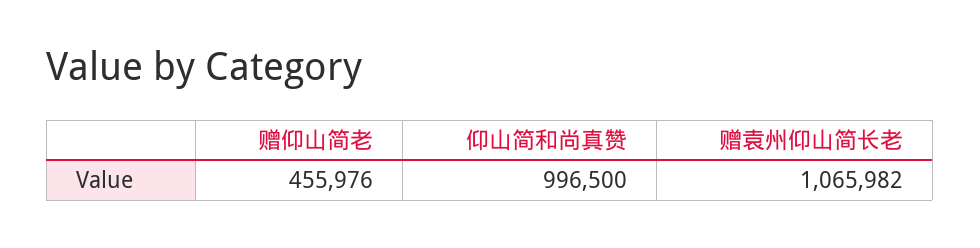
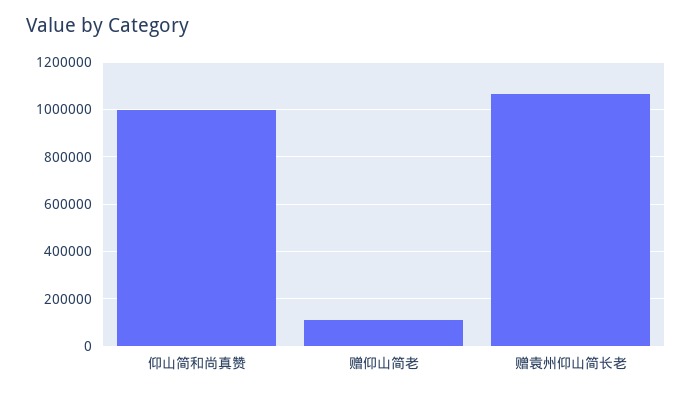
  {
-   "赠仰山简老": 455976,
+   "赠仰山简老": 100000,
    "仰山简和尚真赞": 996500,
    "赠袁州仰山简长老": 1065982
  }

